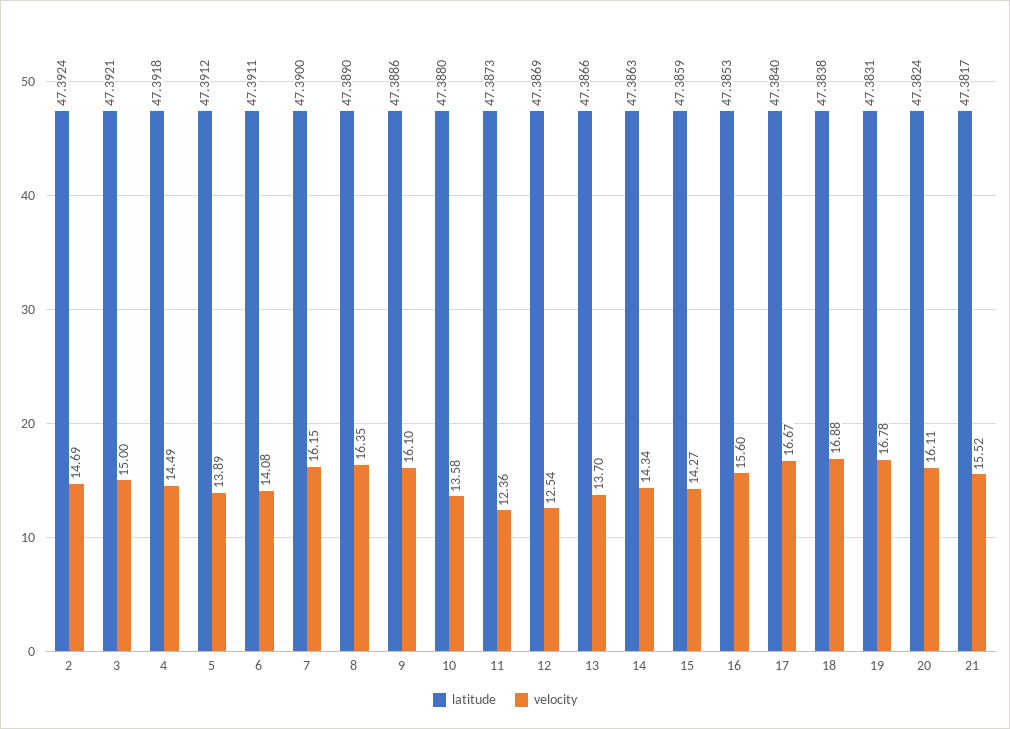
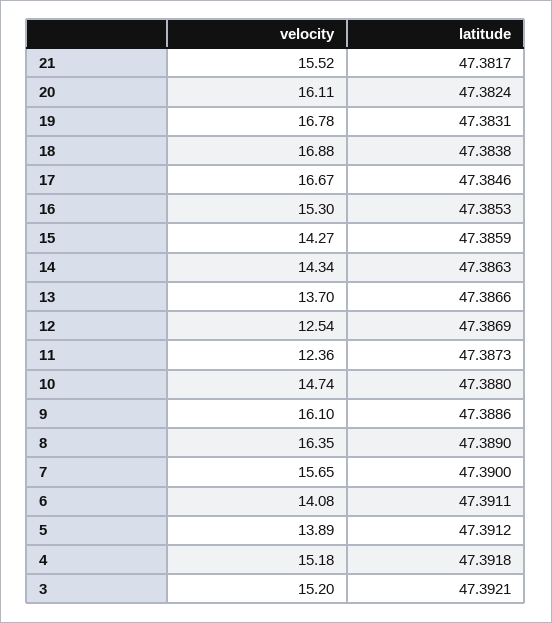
  {
    "latitude": {
-     "2": 47.3924,
      "3": 47.3921,
      "4": 47.3918,
      "5": 47.3912,
      "6": 47.3911,
      "7": 47.39,
      "8": 47.389,
      "9": 47.3886,
      "10": 47.388,
      "11": 47.3873,
      "12": 47.3869,
      "13": 47.3866,
      "14": 47.3863,
      "15": 47.3859,
      "16": 47.3853,
-     "17": 47.384,
+     "17": 47.3846,
      "18": 47.3838,
      "19": 47.3831,
      "20": 47.3824,
      "21": 47.3817
    },
    "velocity": {
-     "2": 14.69,
-     "3": 15,
+     "3": 15.2,
-     "4": 14.49,
+     "4": 15.18,
      "5": 13.89,
      "6": 14.08,
-     "7": 16.15,
+     "7": 15.65,
      "8": 16.35,
      "9": 16.1,
-     "10": 13.58,
+     "10": 14.74,
      "11": 12.36,
      "12": 12.54,
      "13": 13.7,
      "14": 14.34,
      "15": 14.27,
-     "16": 15.6,
+     "16": 15.3,
      "17": 16.67,
      "18": 16.88,
      "19": 16.78,
      "20": 16.11,
      "21": 15.52
    }
  }

